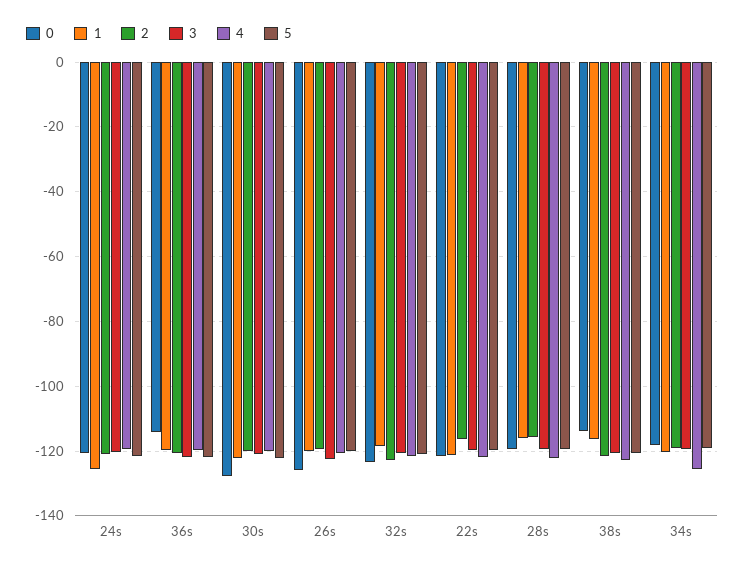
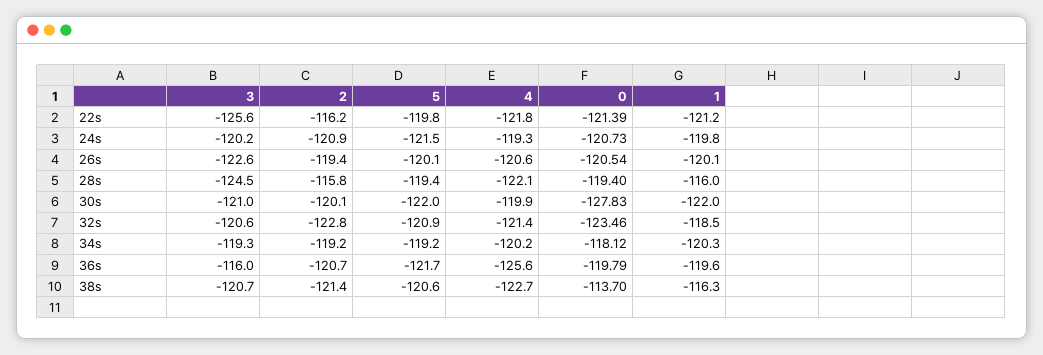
  {
    "0": {
      "24s": -120.73,
-     "36s": -114,
+     "36s": -119.79,
      "30s": -127.83,
-     "26s": -126,
+     "26s": -120.54,
      "32s": -123.46,
      "22s": -121.39,
      "28s": -119.4,
      "38s": -113.7,
      "34s": -118.12
    },
    "1": {
-     "24s": -126,
+     "24s": -119.8,
      "36s": -119.6,
      "30s": -122,
      "26s": -120.1,
      "32s": -118.5,
      "22s": -121.2,
      "28s": -116,
      "38s": -116.3,
      "34s": -120.3
    },
    "2": {
      "24s": -120.9,
      "36s": -120.7,
      "30s": -120.1,
      "26s": -119.4,
      "32s": -122.8,
      "22s": -116.2,
      "28s": -115.8,
      "38s": -121.4,
      "34s": -119.2
    },
    "3": {
      "24s": -120.2,
-     "36s": -122,
+     "36s": -116,
      "30s": -121,
      "26s": -122.6,
      "32s": -120.6,
-     "22s": -120,
+     "22s": -125.6,
-     "28s": -120,
+     "28s": -124.5,
      "38s": -120.7,
      "34s": -119.3
    },
    "4": {
      "24s": -119.3,
-     "36s": -120,
+     "36s": -125.6,
      "30s": -119.9,
      "26s": -120.6,
      "32s": -121.4,
      "22s": -121.8,
      "28s": -122.1,
      "38s": -122.7,
-     "34s": -126
+     "34s": -120.2
    },
    "5": {
      "24s": -121.5,
      "36s": -121.7,
      "30s": -122,
      "26s": -120.1,
      "32s": -120.9,
      "22s": -119.8,
      "28s": -119.4,
      "38s": -120.6,
      "34s": -119.2
    }
  }

